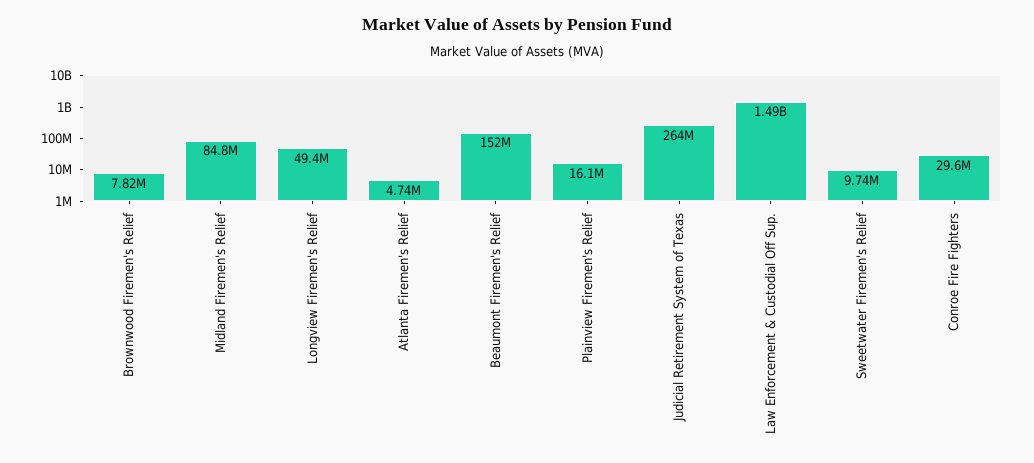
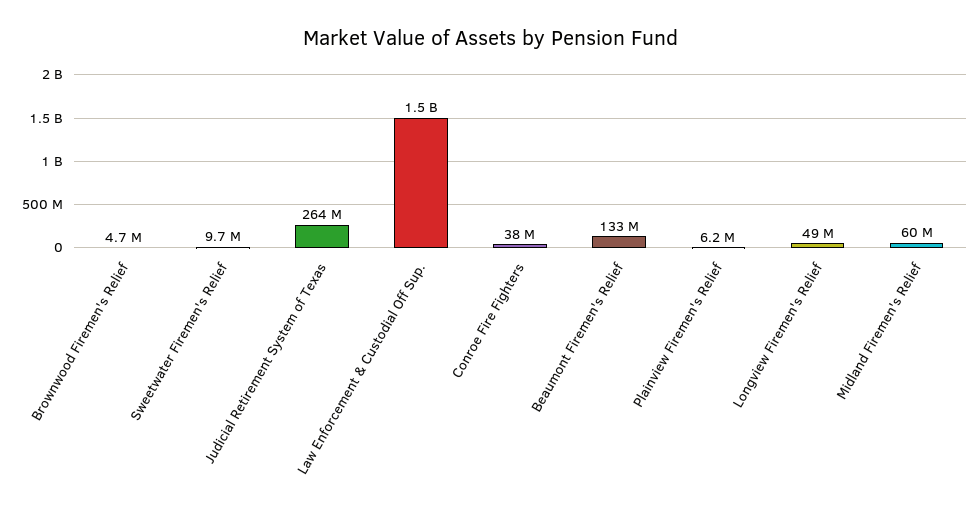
  {
-   "Brownwood Firemen's Relief": 7820000,
+   "Brownwood Firemen's Relief": 4700000,
-   "Midland Firemen's Relief": 84800000,
+   "Midland Firemen's Relief": 60000000,
    "Longview Firemen's Relief": 49400000,
-   "Atlanta Firemen's Relief": 4740000,
-   "Beaumont Firemen's Relief": 152000000,
+   "Beaumont Firemen's Relief": 133000000,
-   "Plainview Firemen's Relief": 16100000,
+   "Plainview Firemen's Relief": 6200000,
    "Judicial Retirement System of Texas": 264000000,
    "Law Enforcement & Custodial Off Sup.": 1490000000,
    "Sweetwater Firemen's Relief": 9740000,
-   "Conroe Fire Fighters": 29600000
+   "Conroe Fire Fighters": 38000000
  }

